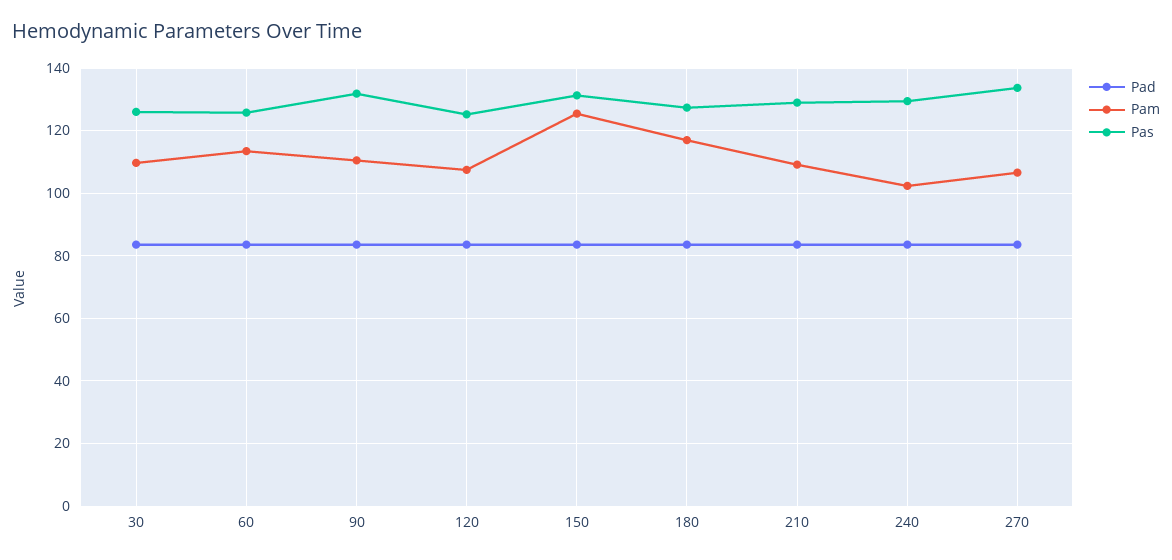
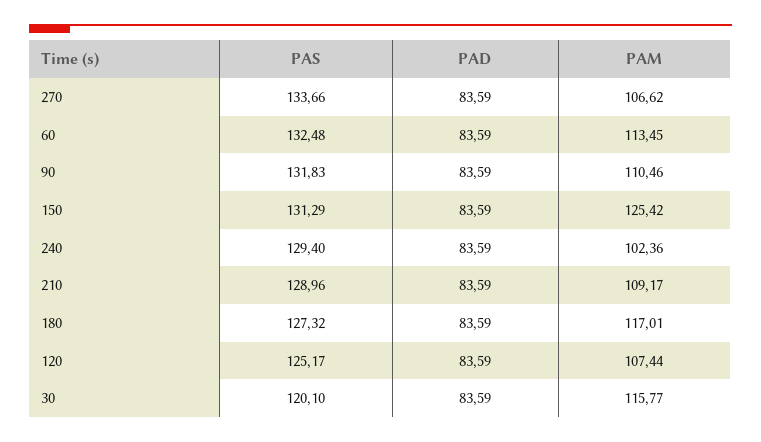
  {
    "Pad": {
      "30": 83.59,
      "60": 83.59,
      "90": 83.59,
      "120": 83.59,
      "150": 83.59,
      "180": 83.59,
      "210": 83.59,
      "240": 83.59,
      "270": 83.59
    },
    "Pam": {
-     "30": 110,
+     "30": 115.77,
      "60": 113.45,
      "90": 110.46,
      "120": 107.44,
      "150": 125.42,
      "180": 117.01,
      "210": 109.17,
      "240": 102.36,
      "270": 106.62
    },
    "Pas": {
-     "30": 126,
+     "30": 120.1,
-     "60": 126,
+     "60": 132.48,
      "90": 131.83,
      "120": 125.17,
      "150": 131.29,
      "180": 127.32,
      "210": 128.96,
      "240": 129.4,
      "270": 133.66
    }
  }

